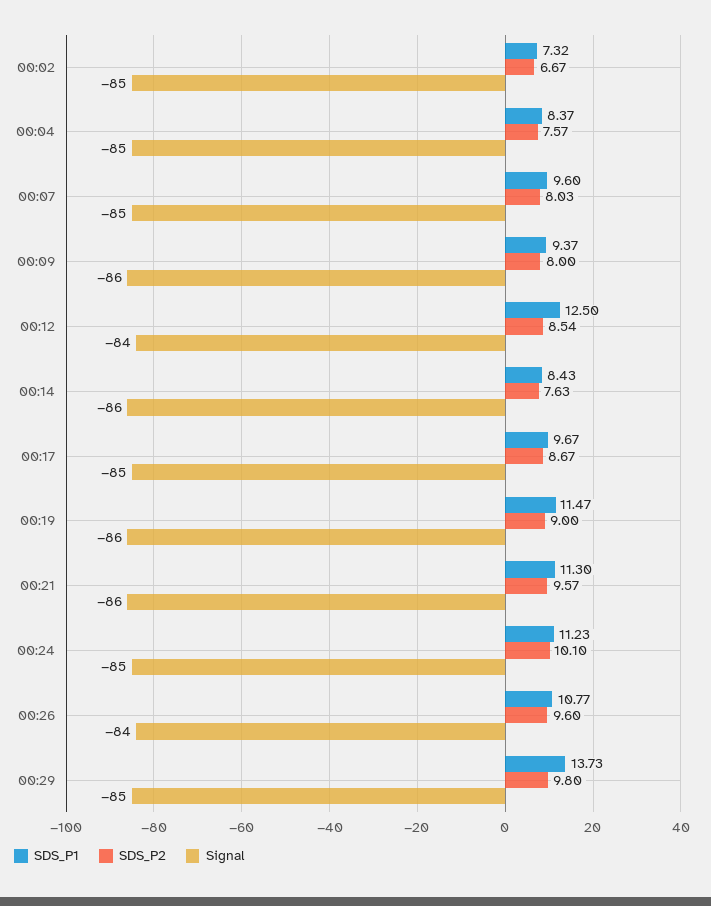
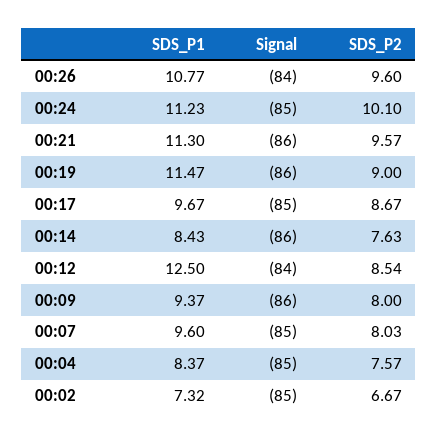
  {
    "SDS_P1": {
      "00:02": 7.32,
      "00:04": 8.37,
      "00:07": 9.6,
      "00:09": 9.37,
      "00:12": 12.5,
      "00:14": 8.43,
      "00:17": 9.67,
      "00:19": 11.47,
      "00:21": 11.3,
      "00:24": 11.23,
-     "00:26": 10.77,
+     "00:26": 10.77
-     "00:29": 13.73
    },
    "SDS_P2": {
      "00:02": 6.67,
      "00:04": 7.57,
      "00:07": 8.03,
      "00:09": 8,
      "00:12": 8.54,
      "00:14": 7.63,
      "00:17": 8.67,
      "00:19": 9,
      "00:21": 9.57,
      "00:24": 10.1,
-     "00:26": 9.6,
+     "00:26": 9.6
-     "00:29": 9.8
    },
    "Signal": {
      "00:02": -85,
      "00:04": -85,
      "00:07": -85,
      "00:09": -86,
      "00:12": -84,
      "00:14": -86,
      "00:17": -85,
      "00:19": -86,
      "00:21": -86,
      "00:24": -85,
-     "00:26": -84,
+     "00:26": -84
-     "00:29": -85
    }
  }

